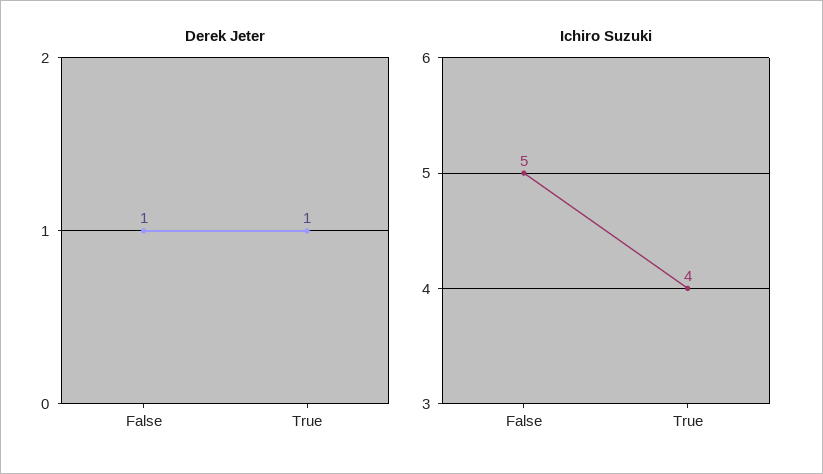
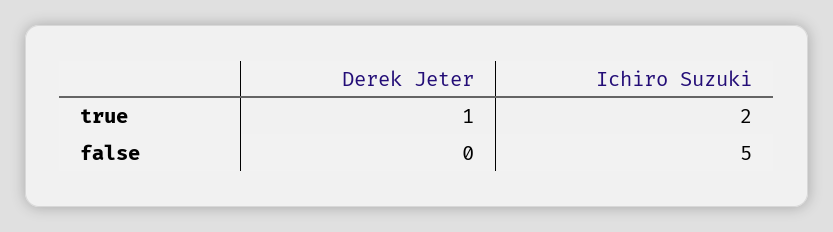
  {
    "Derek Jeter": {
-     "False": 1,
+     "False": 0,
      "True": 1
    },
    "Ichiro Suzuki": {
      "False": 5,
-     "True": 4
+     "True": 2
    }
  }

